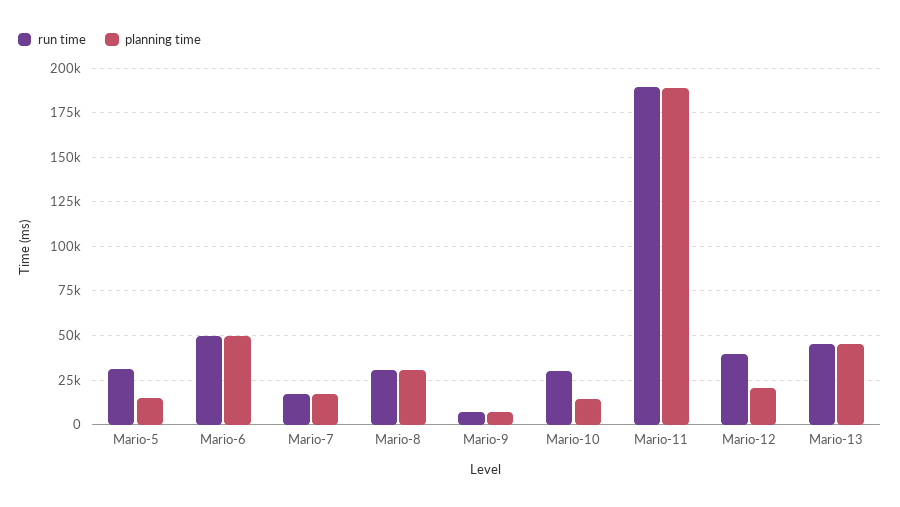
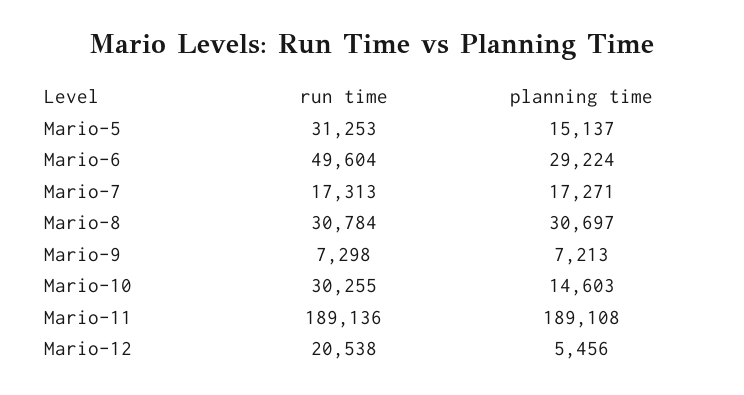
  {
    "run time": {
      "Mario-5": 31253,
      "Mario-6": 49604,
      "Mario-7": 17313,
      "Mario-8": 30784,
      "Mario-9": 7298,
      "Mario-10": 30255,
      "Mario-11": 189136,
-     "Mario-12": 40000,
+     "Mario-12": 20538
-     "Mario-13": 45000
    },
    "planning time": {
      "Mario-5": 15137,
-     "Mario-6": 50000,
+     "Mario-6": 29224,
      "Mario-7": 17271,
      "Mario-8": 30697,
      "Mario-9": 7213,
      "Mario-10": 14603,
      "Mario-11": 189108,
-     "Mario-12": 20000,
+     "Mario-12": 5456
-     "Mario-13": 45000
    }
  }

